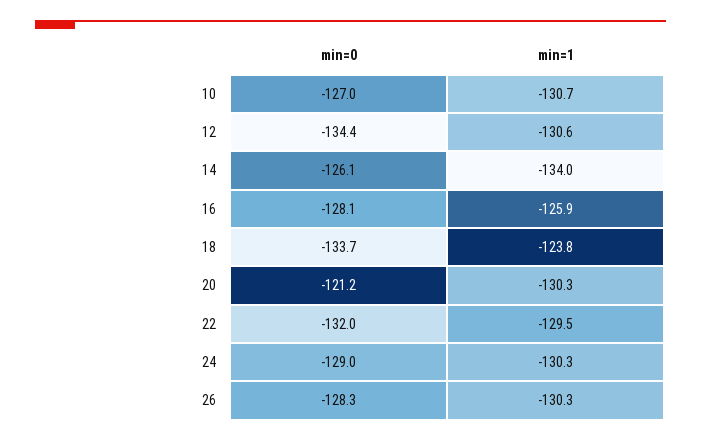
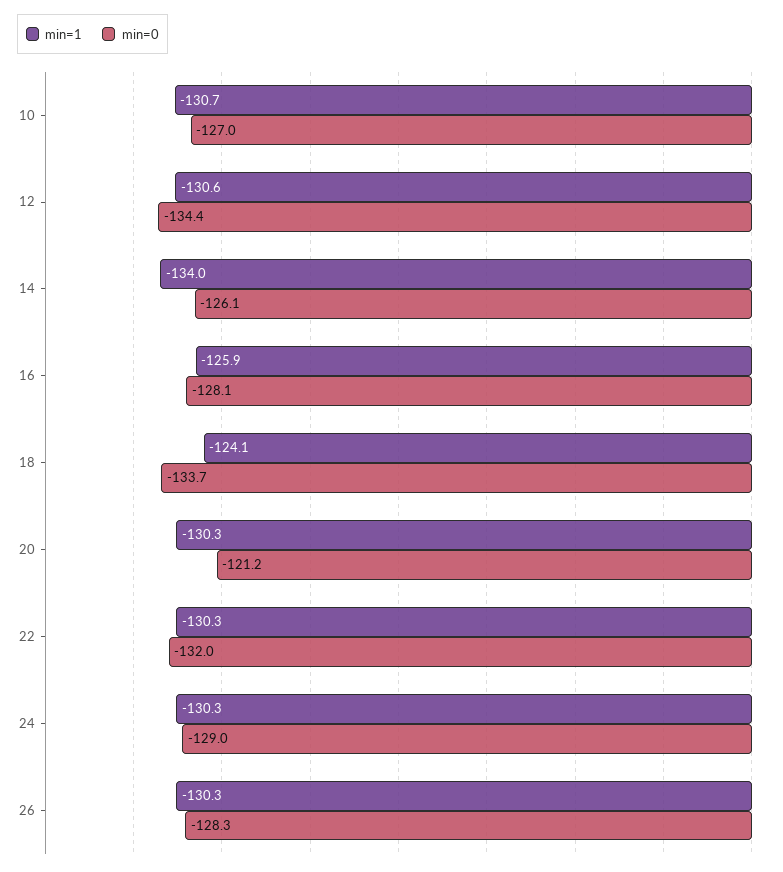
  {
    "min=0": {
      "10": -127,
      "12": -134.4,
      "14": -126.1,
      "16": -128.1,
      "18": -133.7,
      "20": -121.2,
      "22": -132,
      "24": -129,
      "26": -128.3
    },
    "min=1": {
      "10": -130.7,
      "12": -130.6,
      "14": -134,
      "16": -125.9,
-     "18": -123.8,
+     "18": -124.1,
      "20": -130.3,
-     "22": -129.5,
+     "22": -130.3,
      "24": -130.3,
      "26": -130.3
    }
  }

